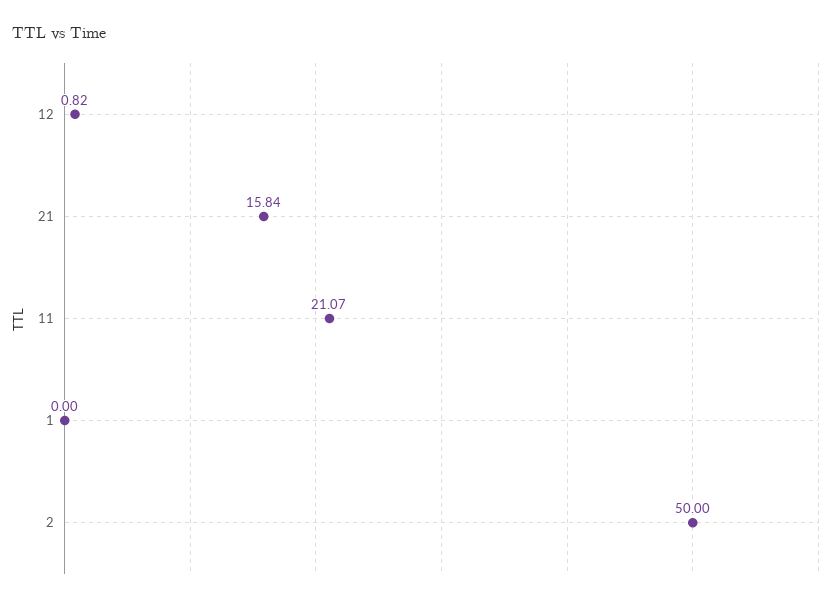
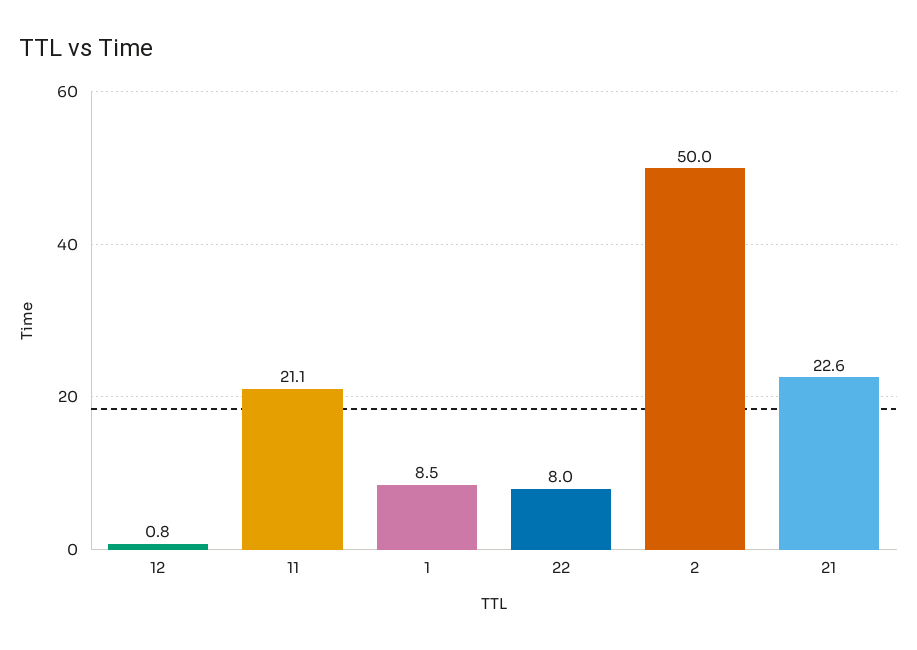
  {
    "12": 0.82,
-   "21": 15.84,
+   "21": 22.6,
    "11": 21.07,
-   "1": 0,
+   "1": 8.5,
-   "2": 50
+   "2": 50,
+   "22": 8
  }

